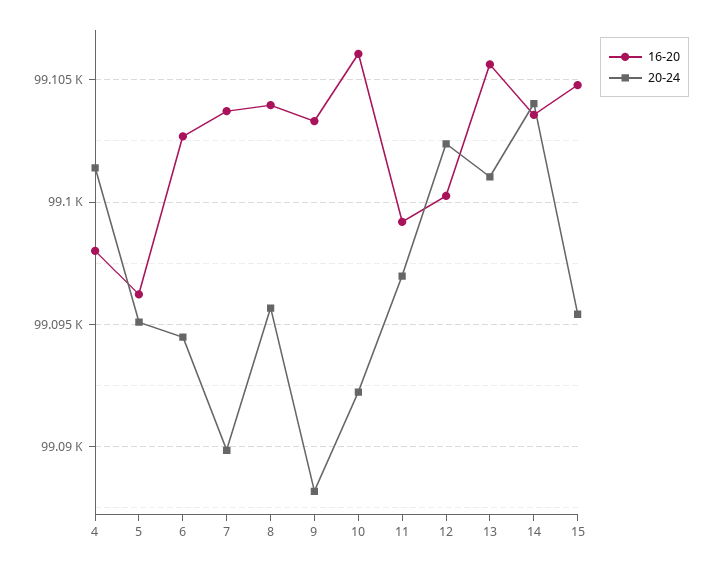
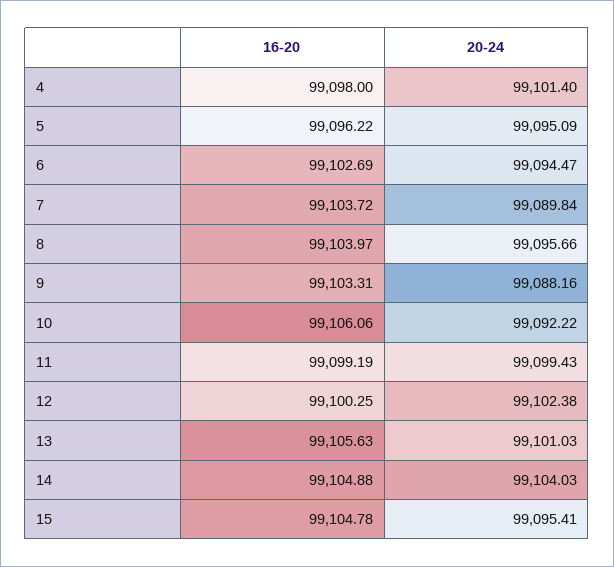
  {
    "16-20": {
      "4": 99098,
      "5": 99096.22,
      "6": 99102.69,
      "7": 99103.72,
      "8": 99103.97,
      "9": 99103.31,
      "10": 99106.06,
      "11": 99099.19,
      "12": 99100.25,
      "13": 99105.63,
-     "14": 99103.5,
+     "14": 99104.88,
      "15": 99104.78
    },
    "20-24": {
      "4": 99101.4,
      "5": 99095.09,
      "6": 99094.47,
      "7": 99089.84,
      "8": 99095.66,
      "9": 99088.16,
      "10": 99092.22,
-     "11": 99097,
+     "11": 99099.43,
      "12": 99102.38,
      "13": 99101.03,
      "14": 99104.03,
      "15": 99095.41
    }
  }

